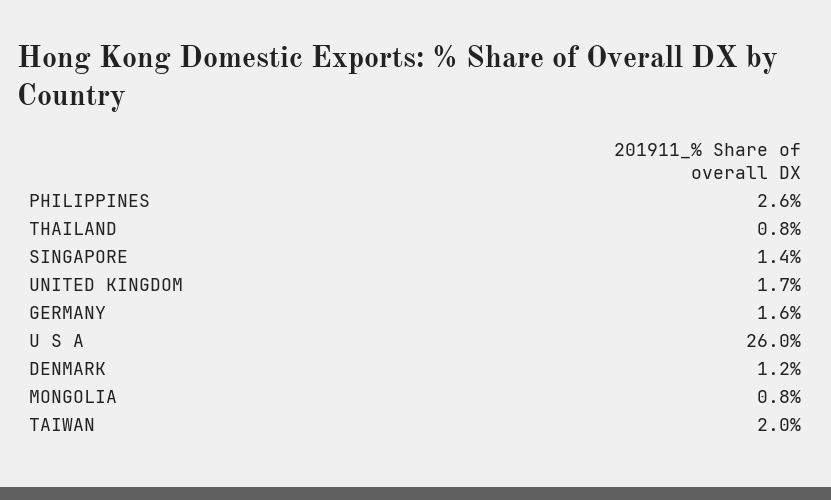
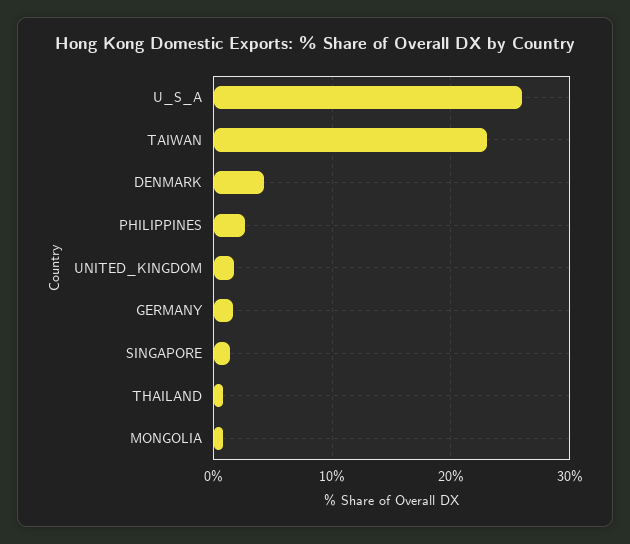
  {
    "PHILIPPINES": 2.6,
    "THAILAND": 0.8,
    "SINGAPORE": 1.4,
    "UNITED KINGDOM": 1.7,
    "GERMANY": 1.6,
    "U S A": 26,
-   "DENMARK": 1.2,
+   "DENMARK": 4,
    "MONGOLIA": 0.8,
-   "TAIWAN": 2
+   "TAIWAN": 23
  }

